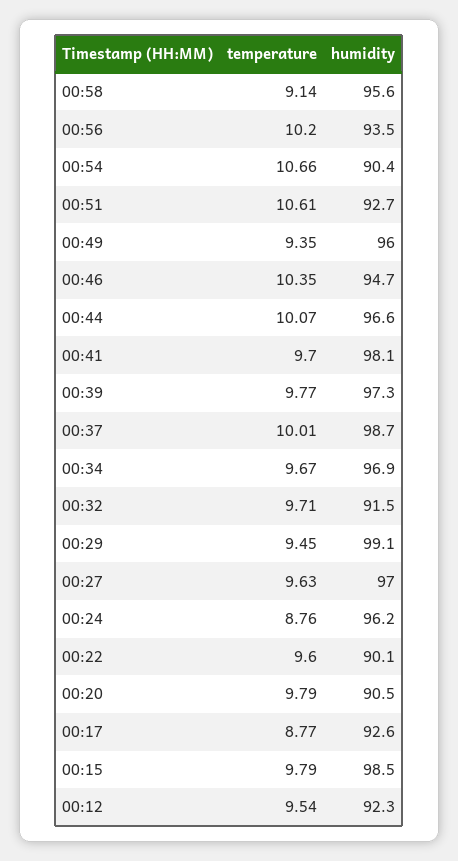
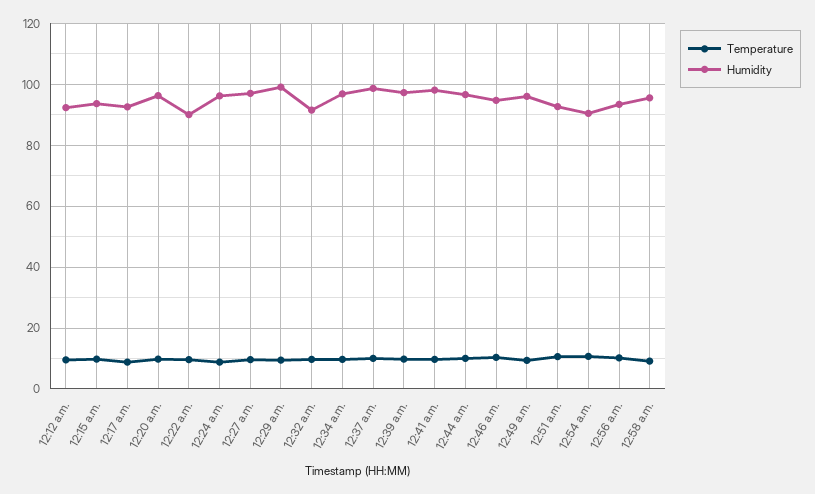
  {
    "temperature": {
      "00:58": 9.14,
      "00:56": 10.2,
      "00:54": 10.66,
      "00:51": 10.61,
      "00:49": 9.35,
      "00:46": 10.35,
      "00:44": 10.07,
      "00:41": 9.7,
      "00:39": 9.77,
      "00:37": 10.01,
      "00:34": 9.67,
      "00:32": 9.71,
      "00:29": 9.45,
      "00:27": 9.63,
      "00:24": 8.76,
      "00:22": 9.6,
      "00:20": 9.79,
      "00:17": 8.77,
      "00:15": 9.79,
      "00:12": 9.54
    },
    "humidity": {
      "00:58": 95.6,
      "00:56": 93.5,
      "00:54": 90.4,
      "00:51": 92.7,
      "00:49": 96,
      "00:46": 94.7,
      "00:44": 96.6,
      "00:41": 98.1,
      "00:39": 97.3,
      "00:37": 98.7,
      "00:34": 96.9,
      "00:32": 91.5,
      "00:29": 99.1,
      "00:27": 97,
      "00:24": 96.2,
      "00:22": 90.1,
-     "00:20": 90.5,
+     "00:20": 96,
      "00:17": 92.6,
-     "00:15": 98.5,
+     "00:15": 94,
      "00:12": 92.3
    }
  }

